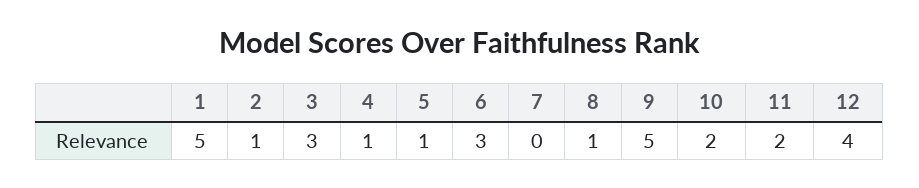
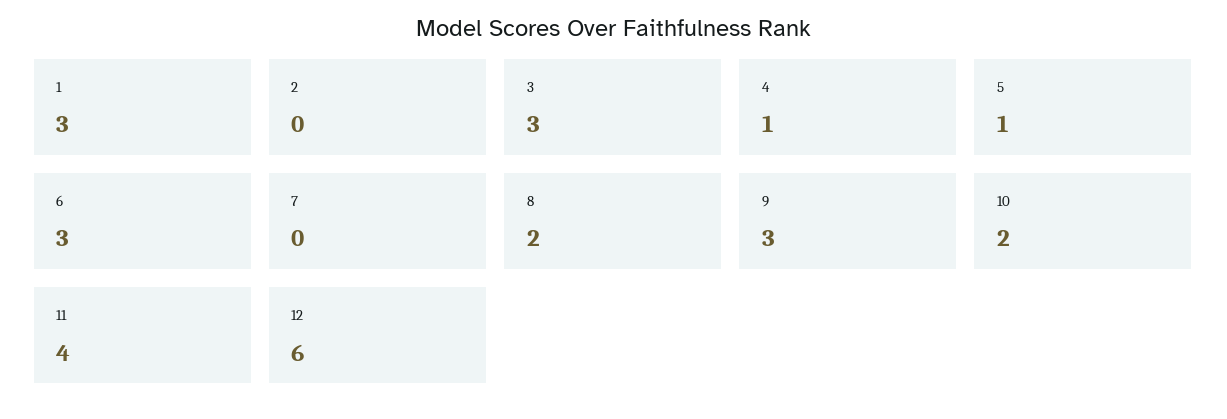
  {
-   "1": 5,
+   "1": 3,
-   "2": 1,
+   "2": 0,
    "3": 3,
    "4": 1,
    "5": 1,
    "6": 3,
    "7": 0,
-   "8": 1,
+   "8": 2,
-   "9": 5,
+   "9": 3,
    "10": 2,
-   "11": 2,
+   "11": 4,
-   "12": 4
+   "12": 6
  }

